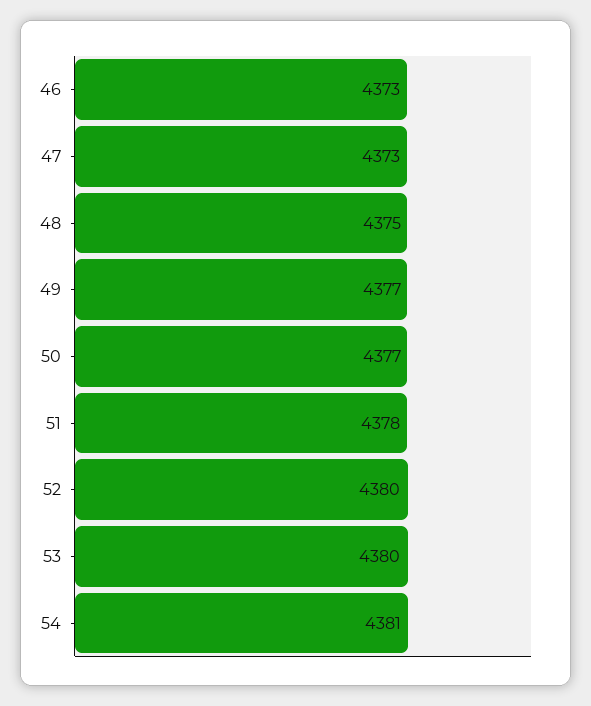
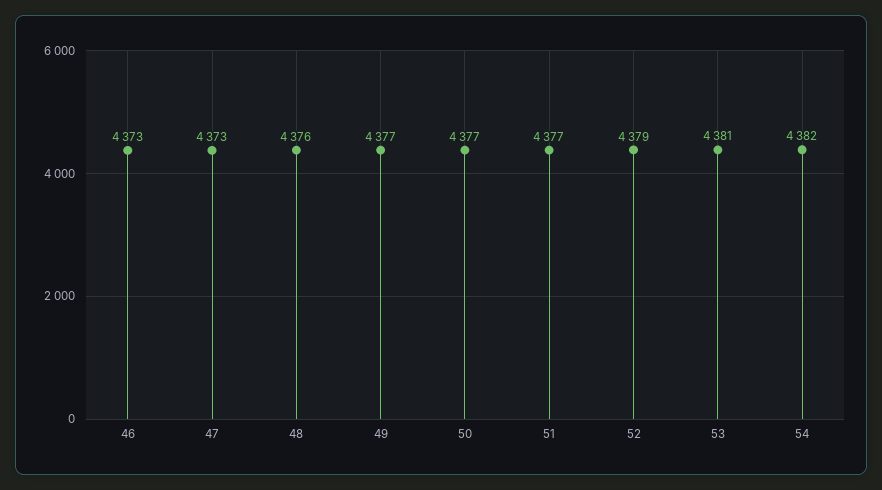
  {
    "46": 4373,
    "47": 4373,
-   "48": 4375,
+   "48": 4376,
    "49": 4377,
    "50": 4377,
-   "51": 4378,
+   "51": 4377,
-   "52": 4380,
+   "52": 4379,
-   "53": 4380,
+   "53": 4381,
-   "54": 4381
+   "54": 4382
  }

